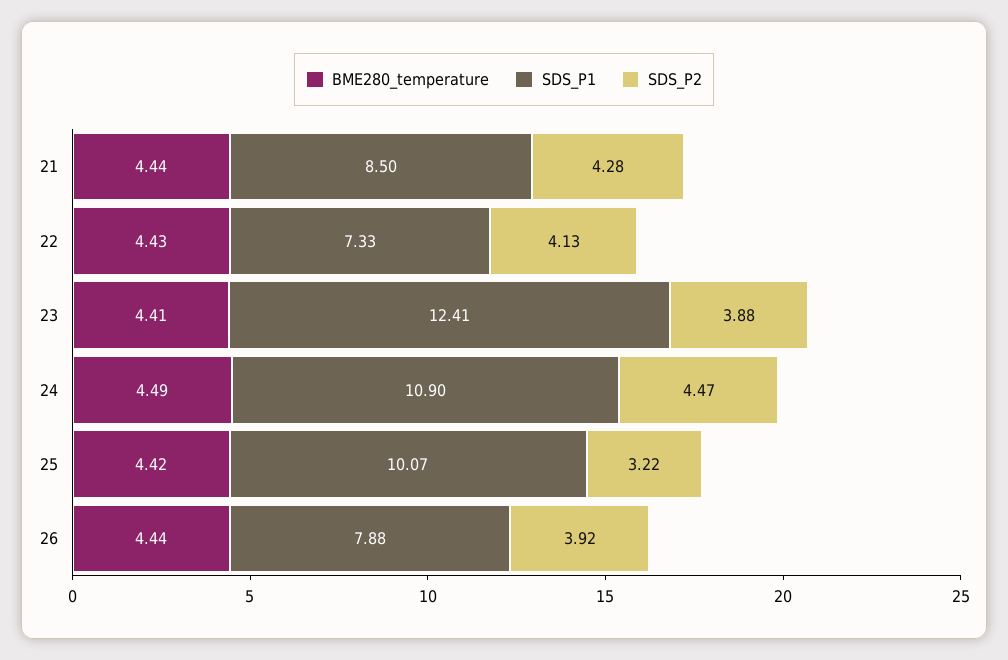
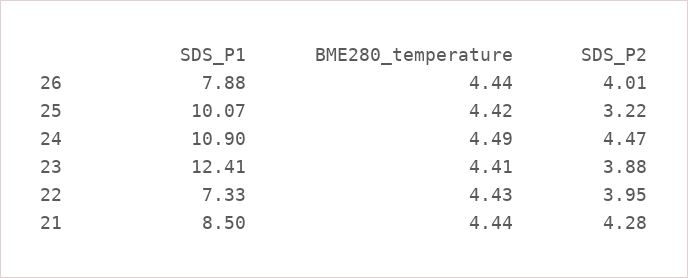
  {
    "BME280_temperature": {
      "21": 4.44,
      "22": 4.43,
      "23": 4.41,
      "24": 4.49,
      "25": 4.42,
      "26": 4.44
    },
    "SDS_P1": {
      "21": 8.5,
      "22": 7.33,
      "23": 12.41,
      "24": 10.9,
      "25": 10.07,
      "26": 7.88
    },
    "SDS_P2": {
      "21": 4.28,
-     "22": 4.13,
+     "22": 3.95,
      "23": 3.88,
      "24": 4.47,
      "25": 3.22,
-     "26": 3.92
+     "26": 4.01
    }
  }

